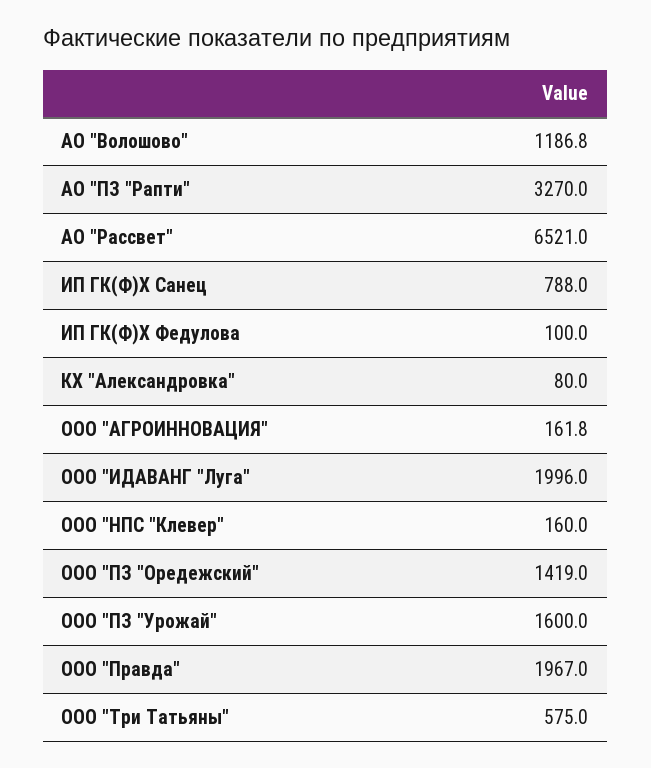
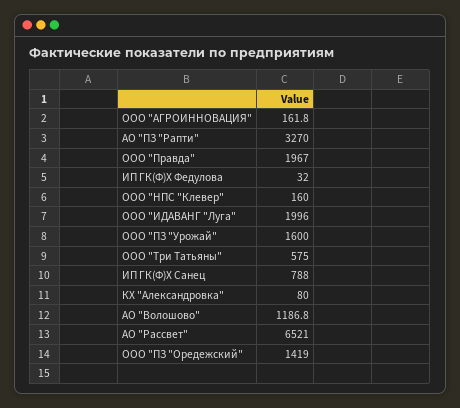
  {
    "АО \"Волошово\"": 1186.8,
    "АО \"ПЗ \"Рапти\"": 3270,
    "АО \"Рассвет\"": 6521,
    "ИП ГК(Ф)Х Санец": 788,
-   "ИП ГК(Ф)Х Федулова": 100,
+   "ИП ГК(Ф)Х Федулова": 32,
    "КХ \"Александровка\"": 80,
    "ООО \"АГРОИННОВАЦИЯ\"": 161.8,
    "ООО \"ИДАВАНГ \"Луга\"": 1996,
    "ООО \"НПС \"Клевер\"": 160,
    "ООО \"ПЗ \"Оредежский\"": 1419,
    "ООО \"ПЗ \"Урожай\"": 1600,
    "ООО \"Правда\"": 1967,
    "ООО \"Три Татьяны\"": 575
  }

